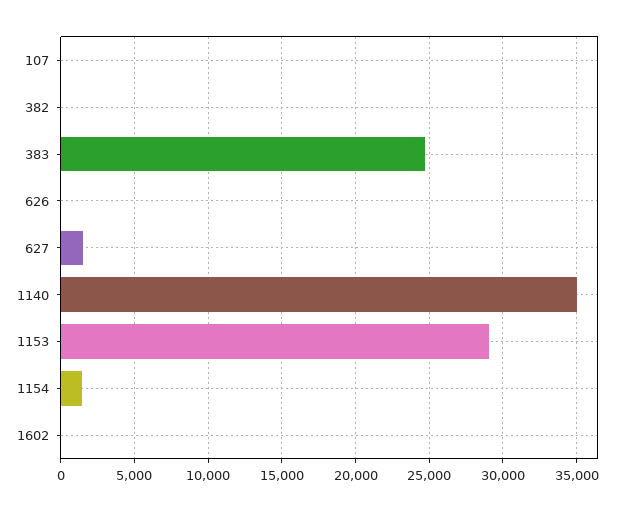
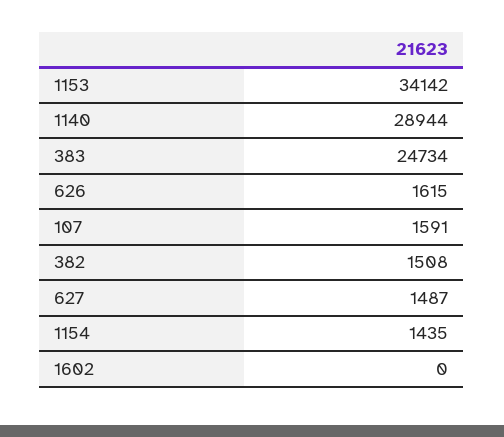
  {
-   "107": 0,
+   "107": 1591,
-   "382": 0,
+   "382": 1508,
    "383": 24734,
-   "626": 0,
+   "626": 1615,
    "627": 1487,
-   "1140": 35000,
+   "1140": 28944,
-   "1153": 29000,
+   "1153": 34142,
    "1154": 1435,
    "1602": 0
  }

